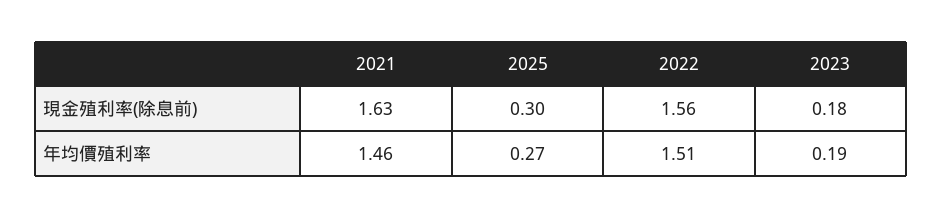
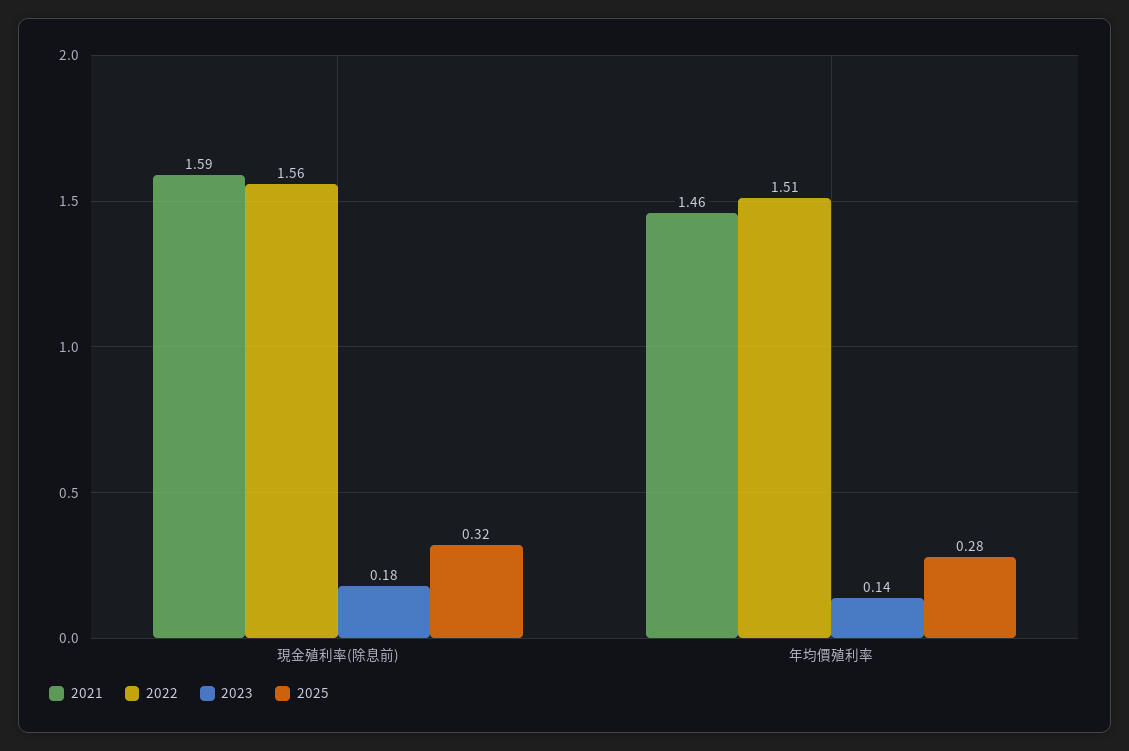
  {
    "2021": {
-     "現金殖利率(除息前)": 1.63,
+     "現金殖利率(除息前)": 1.59,
      "年均價殖利率": 1.46
    },
    "2025": {
-     "現金殖利率(除息前)": 0.3,
+     "現金殖利率(除息前)": 0.32,
-     "年均價殖利率": 0.27
+     "年均價殖利率": 0.28
    },
    "2022": {
      "現金殖利率(除息前)": 1.56,
      "年均價殖利率": 1.51
    },
    "2023": {
      "現金殖利率(除息前)": 0.18,
-     "年均價殖利率": 0.19
+     "年均價殖利率": 0.14
    }
  }

